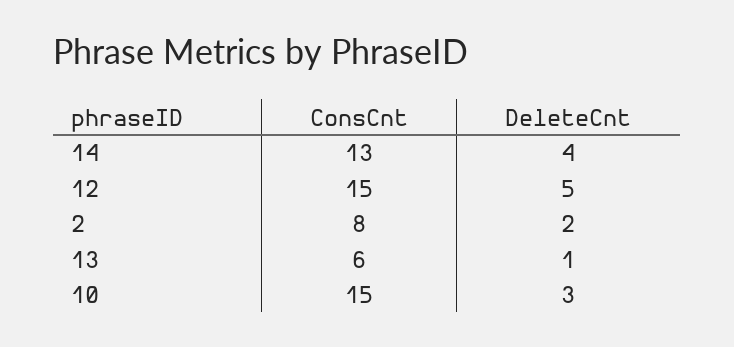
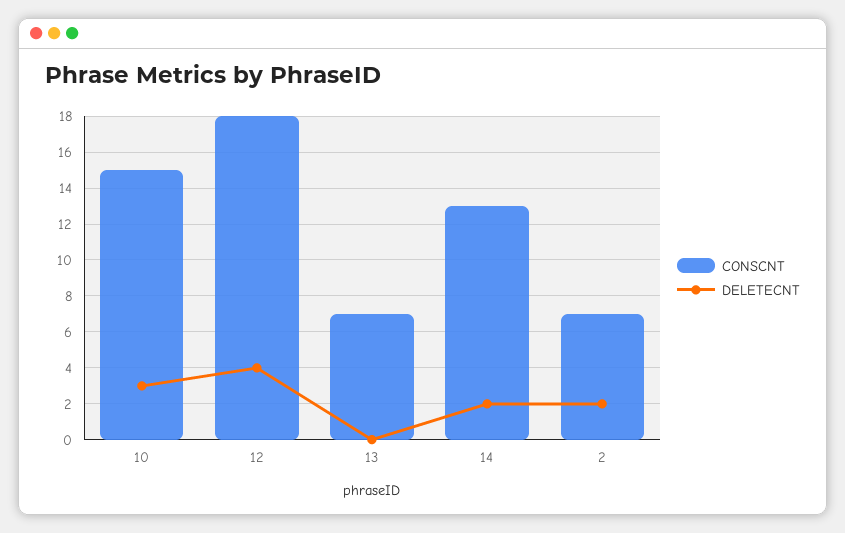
  {
    "ConsCnt": {
      "14": 13,
-     "12": 15,
+     "12": 18,
-     "2": 8,
+     "2": 7,
-     "13": 6,
+     "13": 7,
      "10": 15
    },
    "DeleteCnt": {
-     "14": 4,
+     "14": 2,
-     "12": 5,
+     "12": 4,
      "2": 2,
-     "13": 1,
+     "13": 0,
      "10": 3
    }
  }

